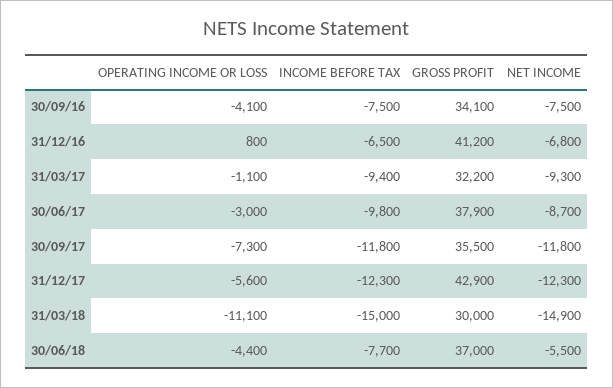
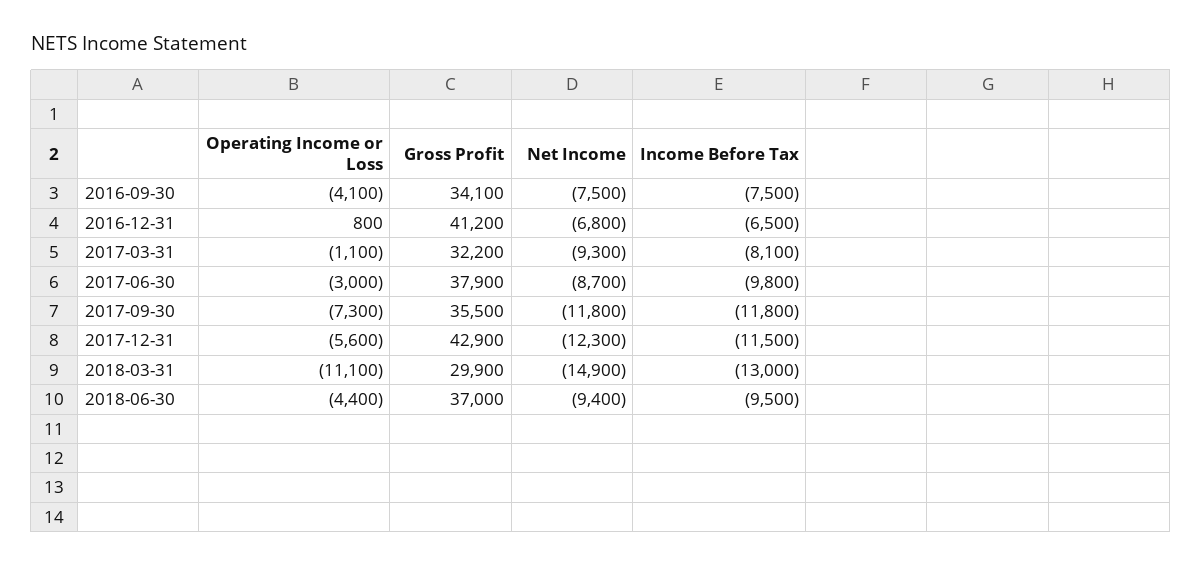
  {
    "OPERATING INCOME OR LOSS": {
      "30/09/16": -4100,
      "31/12/16": 800,
      "31/03/17": -1100,
      "30/06/17": -3000,
      "30/09/17": -7300,
      "31/12/17": -5600,
      "31/03/18": -11100,
      "30/06/18": -4400
    },
    "INCOME BEFORE TAX": {
      "30/09/16": -7500,
      "31/12/16": -6500,
-     "31/03/17": -9400,
+     "31/03/17": -8100,
      "30/06/17": -9800,
      "30/09/17": -11800,
-     "31/12/17": -12300,
+     "31/12/17": -11500,
-     "31/03/18": -15000,
+     "31/03/18": -13000,
-     "30/06/18": -7700
+     "30/06/18": -9500
    },
    "GROSS PROFIT": {
      "30/09/16": 34100,
      "31/12/16": 41200,
      "31/03/17": 32200,
      "30/06/17": 37900,
      "30/09/17": 35500,
      "31/12/17": 42900,
-     "31/03/18": 30000,
+     "31/03/18": 29900,
      "30/06/18": 37000
    },
    "NET INCOME": {
      "30/09/16": -7500,
      "31/12/16": -6800,
      "31/03/17": -9300,
      "30/06/17": -8700,
      "30/09/17": -11800,
      "31/12/17": -12300,
      "31/03/18": -14900,
-     "30/06/18": -5500
+     "30/06/18": -9400
    }
  }

